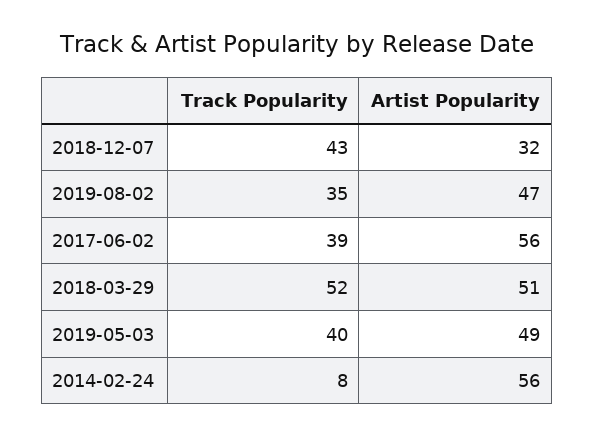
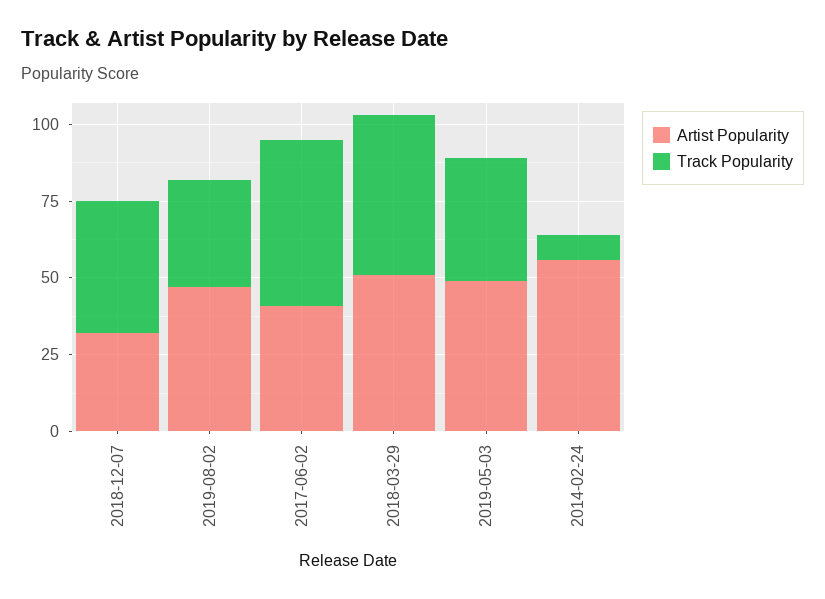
  {
    "Track Popularity": {
      "2018-12-07": 43,
      "2019-08-02": 35,
-     "2017-06-02": 39,
+     "2017-06-02": 55,
      "2018-03-29": 52,
      "2019-05-03": 40,
      "2014-02-24": 8
    },
    "Artist Popularity": {
      "2018-12-07": 32,
      "2019-08-02": 47,
-     "2017-06-02": 56,
+     "2017-06-02": 40,
      "2018-03-29": 51,
      "2019-05-03": 49,
      "2014-02-24": 56
    }
  }

